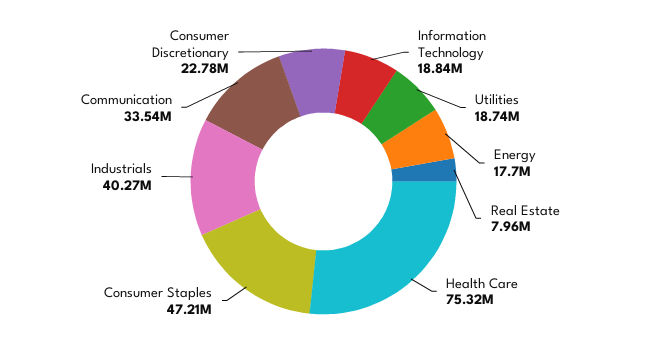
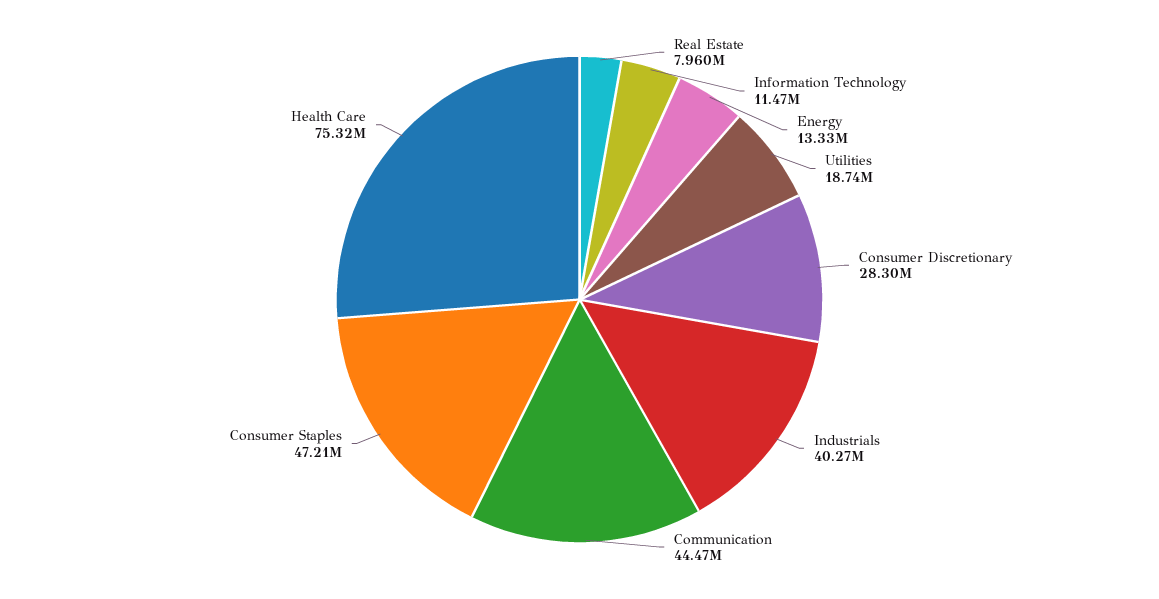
  {
-   "Information Technology": 18840000,
+   "Information Technology": 11470000,
    "Utilities": 18740000,
-   "Energy": 17700000,
+   "Energy": 13330000,
    "Real Estate": 7960000,
    "Health Care": 75320000,
    "Consumer Staples": 47210000,
    "Industrials": 40270000,
-   "Communication": 33540000,
+   "Communication": 44470000,
-   "Consumer Discretionary": 22780000
+   "Consumer Discretionary": 28300000
  }

